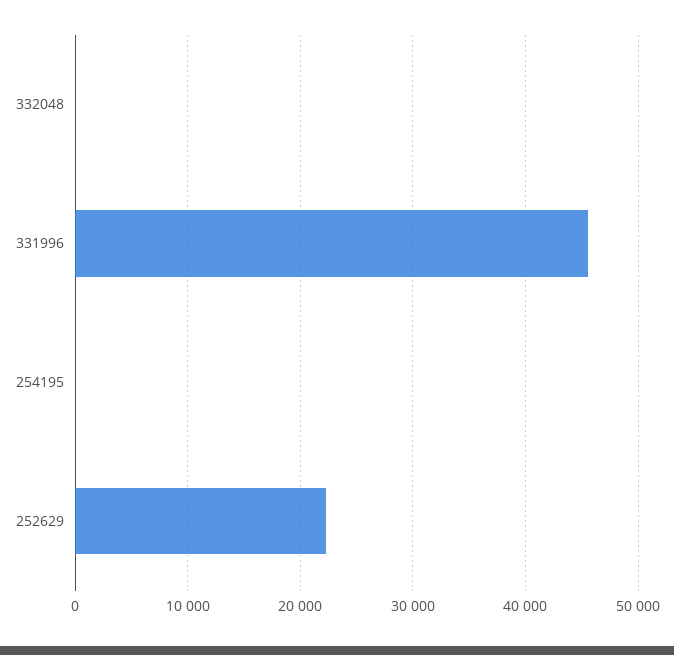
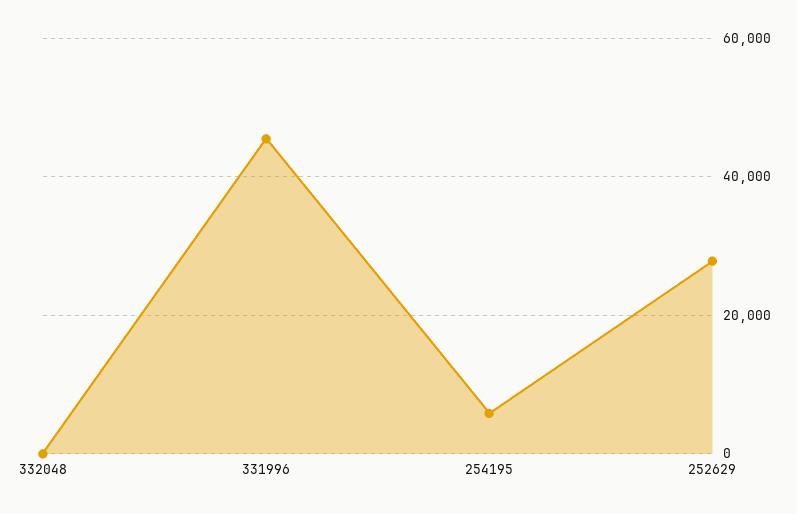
  {
    "332048": 0,
    "331996": 46000,
-   "254195": 0,
+   "254195": 6000,
-   "252629": 22000
+   "252629": 28000
  }

